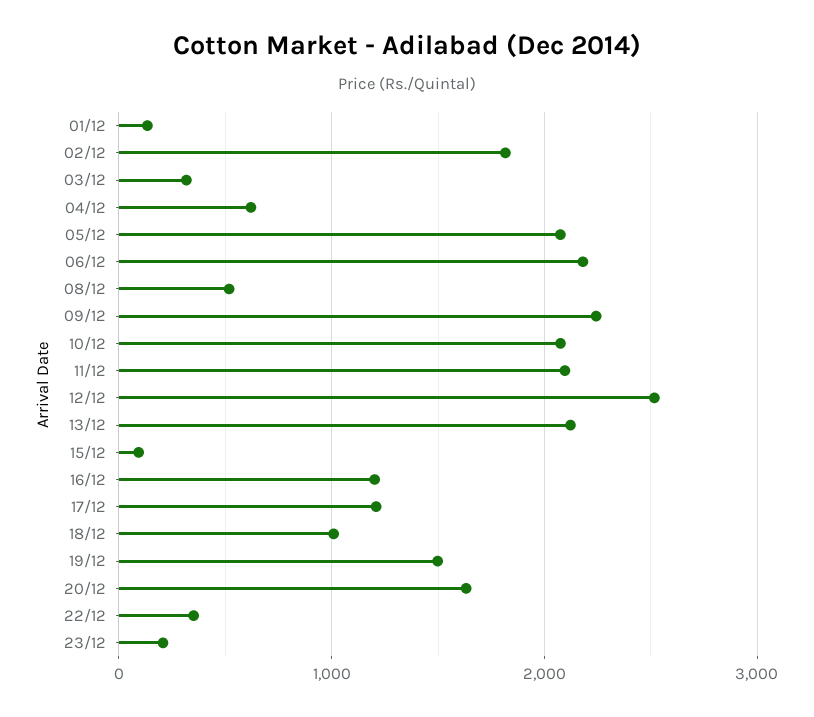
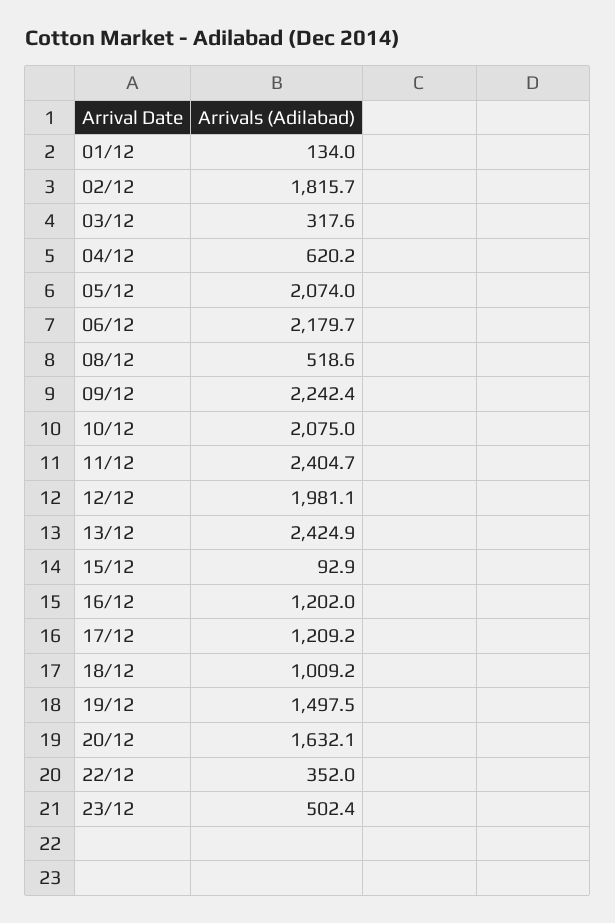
  {
    "01/12": 134,
    "02/12": 1815.7,
    "03/12": 317.6,
    "04/12": 620.2,
    "05/12": 2074,
    "06/12": 2179.7,
    "08/12": 518.6,
    "09/12": 2242.4,
    "10/12": 2075,
-   "11/12": 2100,
+   "11/12": 2404.7,
-   "12/12": 2500,
+   "12/12": 1981.1,
-   "13/12": 2100,
+   "13/12": 2424.9,
    "15/12": 92.9,
    "16/12": 1202,
    "17/12": 1209.2,
    "18/12": 1009.2,
    "19/12": 1497.5,
    "20/12": 1632.1,
    "22/12": 352,
-   "23/12": 200
+   "23/12": 502.4
  }

